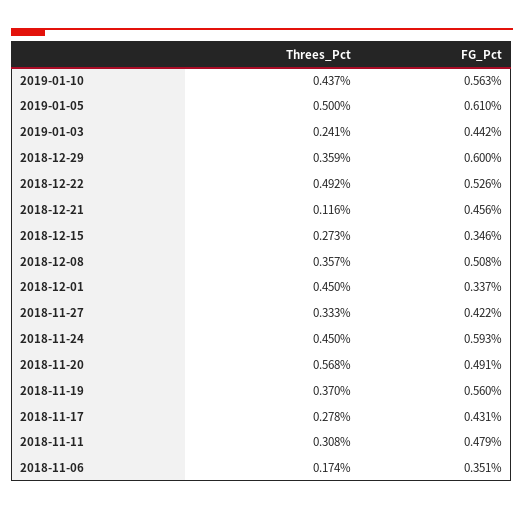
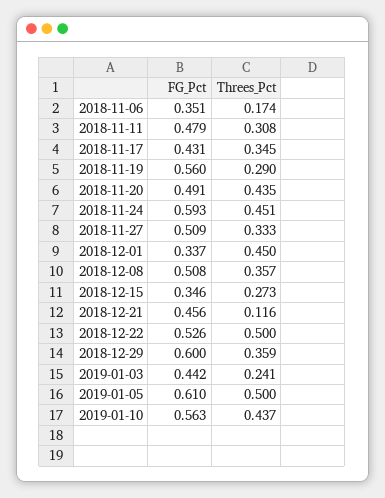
  {
    "Threes_Pct": {
      "2019-01-10": 0.437,
      "2019-01-05": 0.5,
      "2019-01-03": 0.241,
      "2018-12-29": 0.359,
-     "2018-12-22": 0.492,
+     "2018-12-22": 0.5,
      "2018-12-21": 0.116,
      "2018-12-15": 0.273,
      "2018-12-08": 0.357,
      "2018-12-01": 0.45,
      "2018-11-27": 0.333,
-     "2018-11-24": 0.45,
+     "2018-11-24": 0.451,
-     "2018-11-20": 0.568,
+     "2018-11-20": 0.435,
-     "2018-11-19": 0.37,
+     "2018-11-19": 0.29,
-     "2018-11-17": 0.278,
+     "2018-11-17": 0.345,
      "2018-11-11": 0.308,
      "2018-11-06": 0.174
    },
    "FG_Pct": {
      "2019-01-10": 0.563,
      "2019-01-05": 0.61,
      "2019-01-03": 0.442,
      "2018-12-29": 0.6,
      "2018-12-22": 0.526,
      "2018-12-21": 0.456,
      "2018-12-15": 0.346,
      "2018-12-08": 0.508,
      "2018-12-01": 0.337,
-     "2018-11-27": 0.422,
+     "2018-11-27": 0.509,
      "2018-11-24": 0.593,
      "2018-11-20": 0.491,
      "2018-11-19": 0.56,
      "2018-11-17": 0.431,
      "2018-11-11": 0.479,
      "2018-11-06": 0.351
    }
  }

